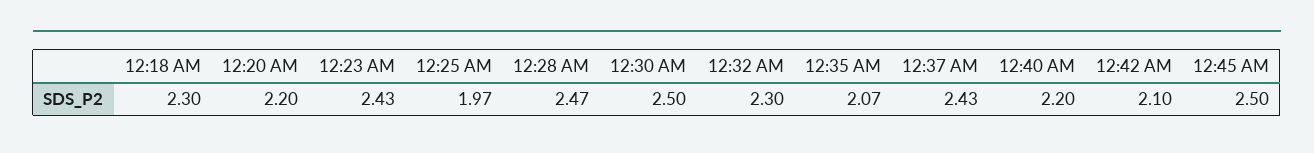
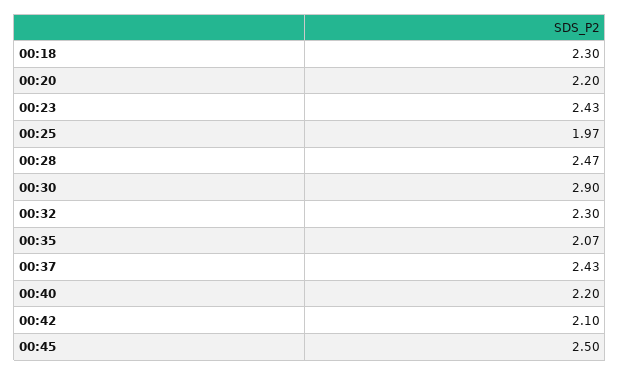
  {
    "12:18 AM": 2.3,
    "12:20 AM": 2.2,
    "12:23 AM": 2.43,
    "12:25 AM": 1.97,
    "12:28 AM": 2.47,
-   "12:30 AM": 2.5,
+   "12:30 AM": 2.9,
    "12:32 AM": 2.3,
    "12:35 AM": 2.07,
    "12:37 AM": 2.43,
    "12:40 AM": 2.2,
    "12:42 AM": 2.1,
    "12:45 AM": 2.5
  }

